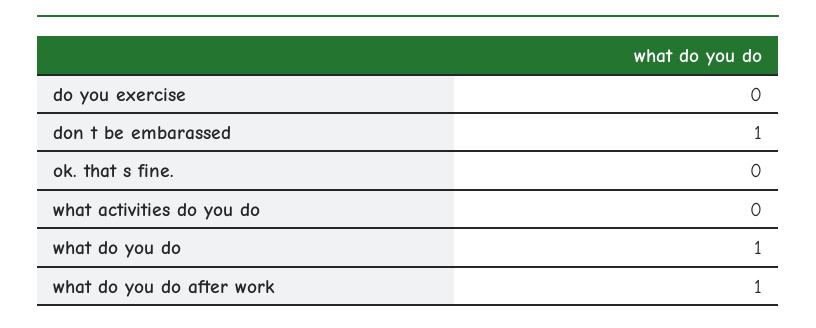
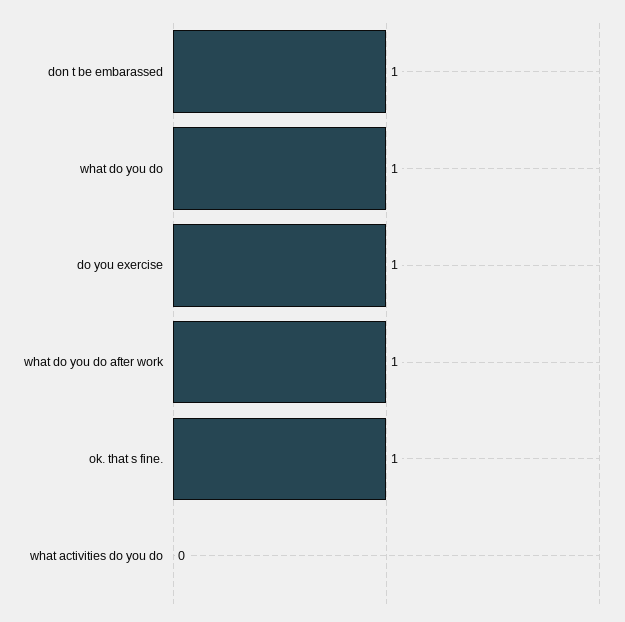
  {
-   "do you exercise": 0,
+   "do you exercise": 1,
    "don t be embarassed": 1,
-   "ok. that s fine.": 0,
+   "ok. that s fine.": 1,
    "what activities do you do": 0,
    "what do you do": 1,
    "what do you do after work": 1
  }

